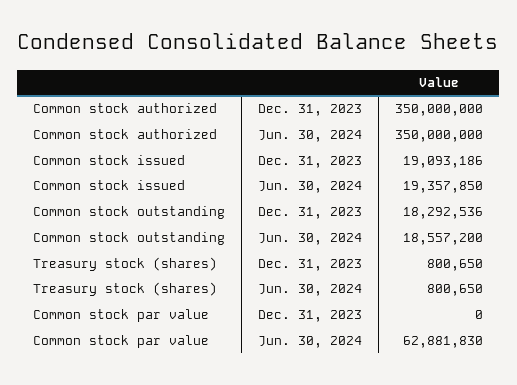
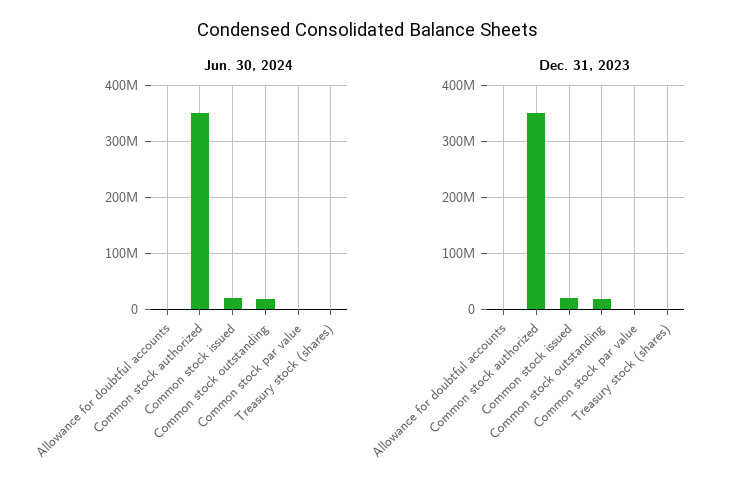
  {
    "Dec. 31, 2023": {
      "Common stock authorized": 350000000,
      "Common stock issued": 19093186,
      "Common stock outstanding": 18292536,
      "Treasury stock (shares)": 800650,
-     "Common stock par value": 0
+     "Common stock par value": 0,
+     "Allowance for doubtful accounts": 0
    },
    "Jun. 30, 2024": {
      "Common stock authorized": 350000000,
      "Common stock issued": 19357850,
      "Common stock outstanding": 18557200,
      "Treasury stock (shares)": 800650,
-     "Common stock par value": 62881830
+     "Common stock par value": 0,
+     "Allowance for doubtful accounts": 0
    }
  }

